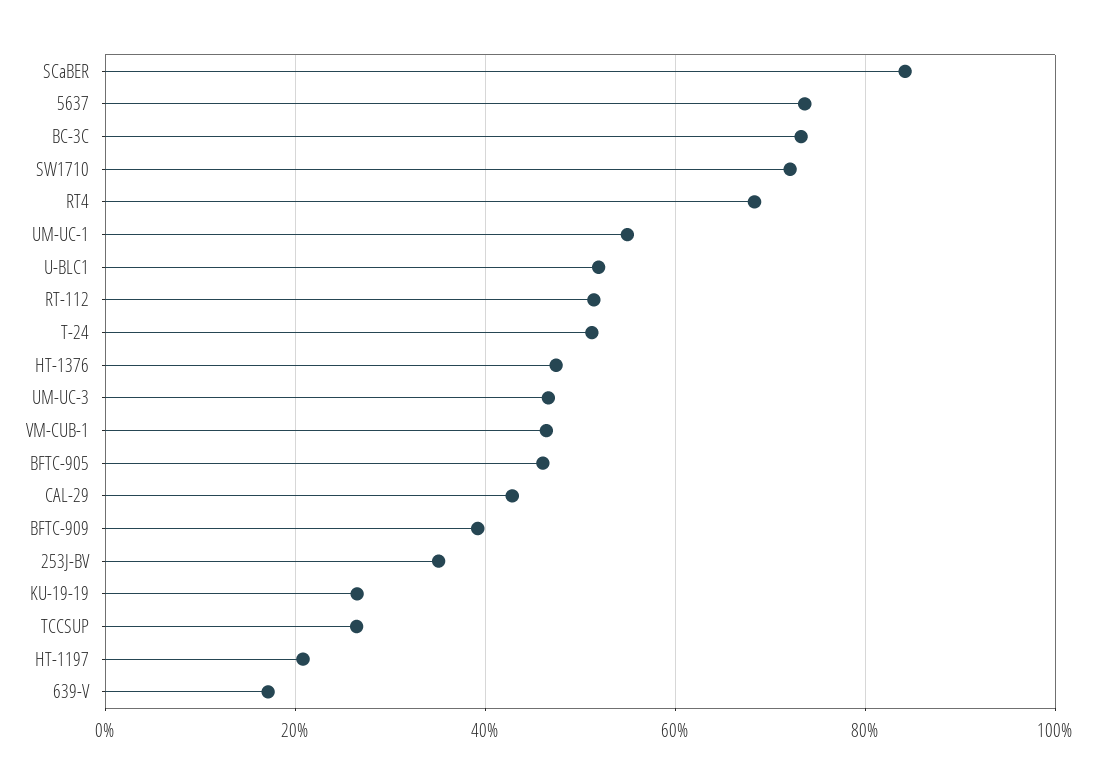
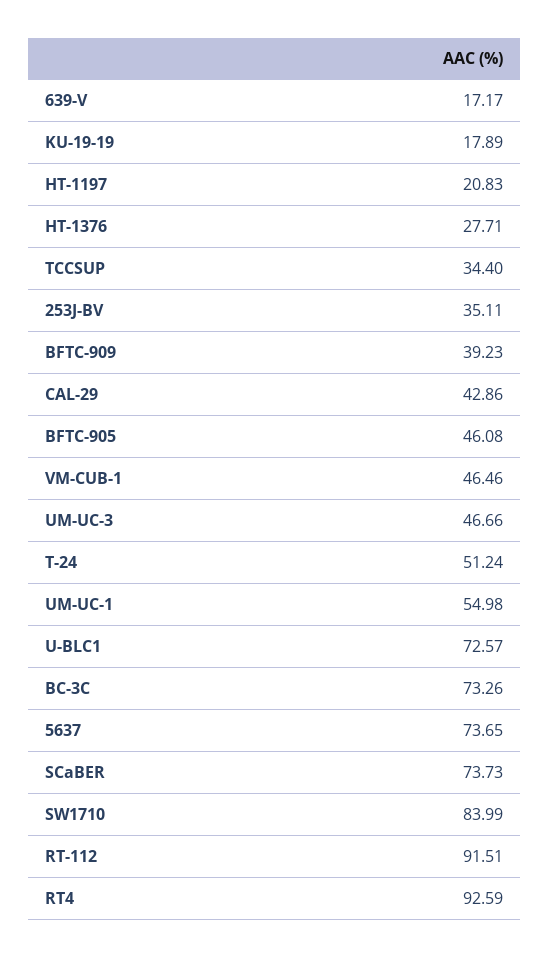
  {
-   "SCaBER": 84,
+   "SCaBER": 73.73,
    "5637": 73.65,
    "BC-3C": 73.26,
-   "SW1710": 72,
+   "SW1710": 83.99,
-   "RT4": 68,
+   "RT4": 92.59,
    "UM-UC-1": 54.98,
-   "U-BLC1": 52,
+   "U-BLC1": 72.57,
-   "RT-112": 52,
+   "RT-112": 91.51,
    "T-24": 51.24,
-   "HT-1376": 48,
+   "HT-1376": 27.71,
    "UM-UC-3": 46.66,
    "VM-CUB-1": 46.46,
    "BFTC-905": 46.08,
    "CAL-29": 42.86,
    "BFTC-909": 39.23,
    "253J-BV": 35.11,
-   "KU-19-19": 26,
+   "KU-19-19": 17.89,
-   "TCCSUP": 26,
+   "TCCSUP": 34.4,
    "HT-1197": 20.83,
    "639-V": 17.17
  }

